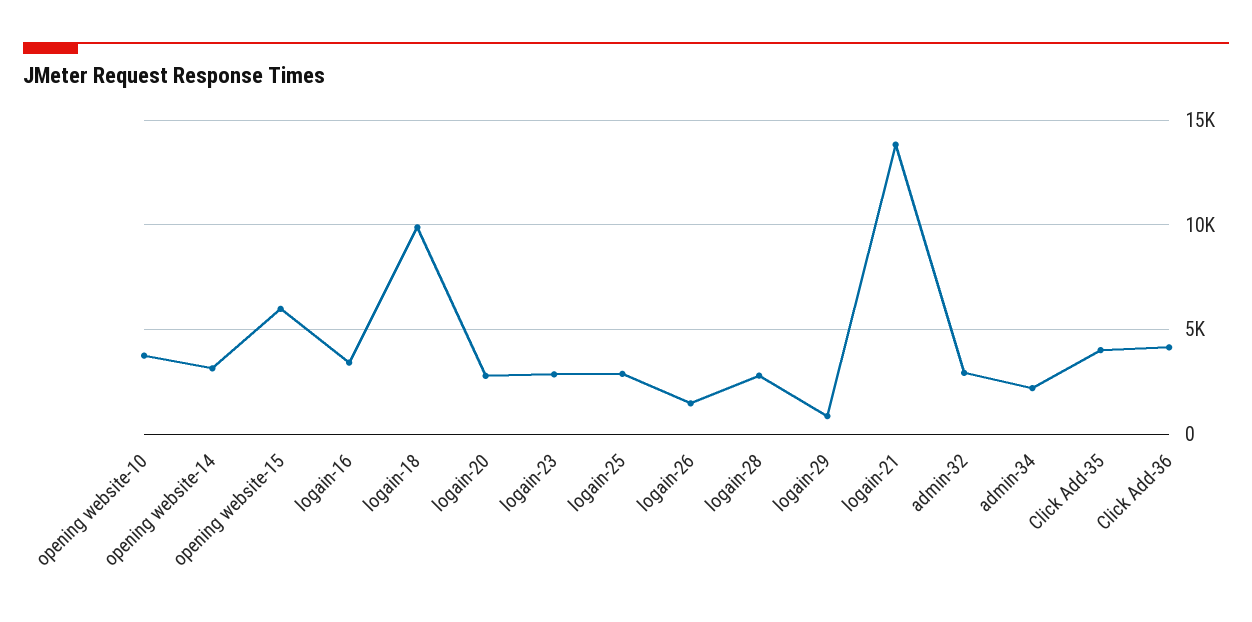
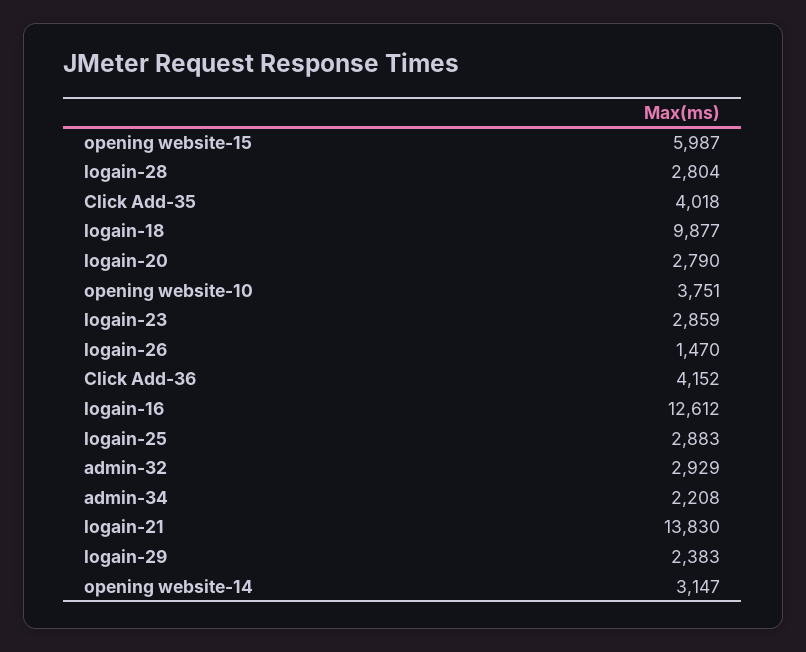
  {
    "opening website-10": 3751,
    "opening website-14": 3147,
    "opening website-15": 5987,
-   "logain-16": 3500,
+   "logain-16": 12612,
    "logain-18": 9877,
    "logain-20": 2790,
    "logain-23": 2859,
    "logain-25": 2883,
    "logain-26": 1470,
    "logain-28": 2804,
-   "logain-29": 1000,
+   "logain-29": 2383,
    "logain-21": 13830,
    "admin-32": 2929,
    "admin-34": 2208,
    "Click Add-35": 4018,
    "Click Add-36": 4152
  }

